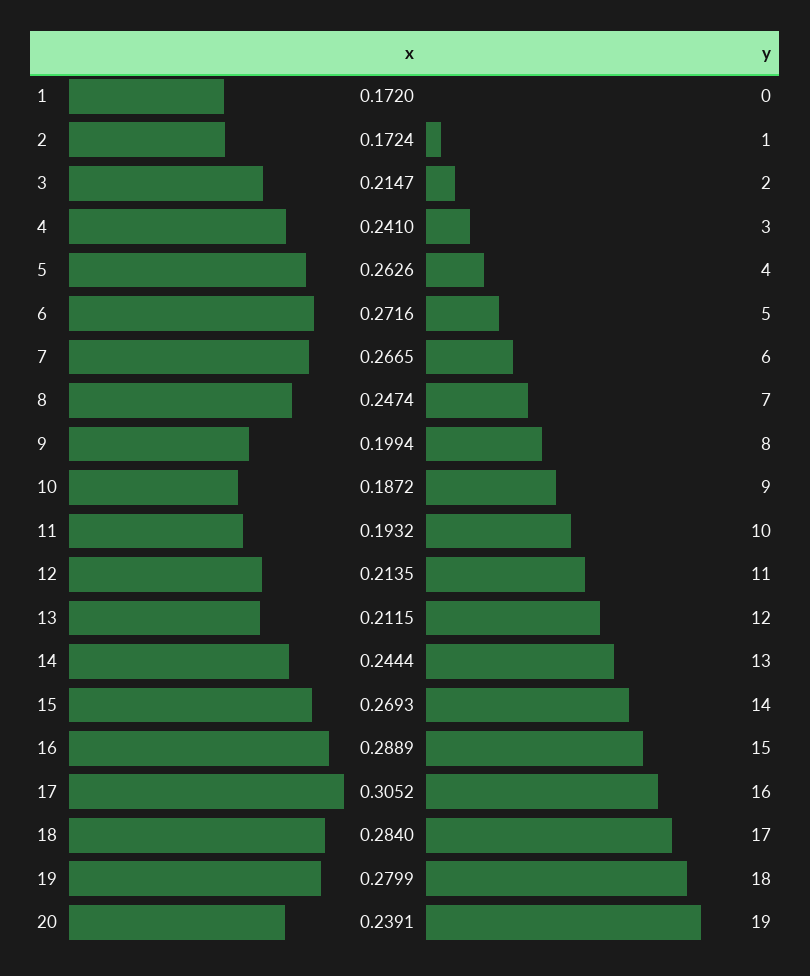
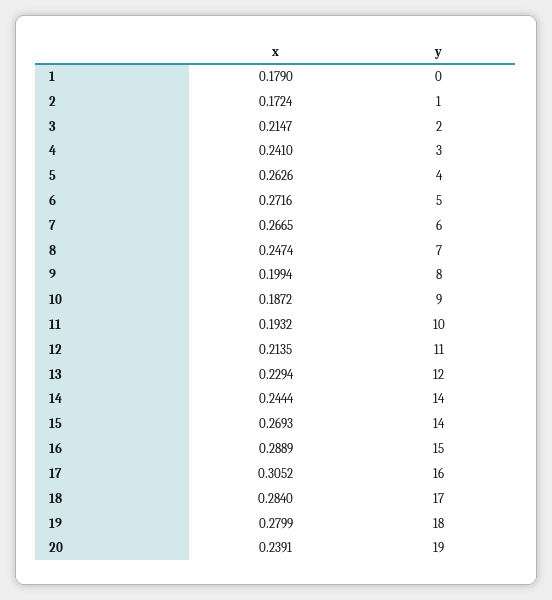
  {
    "x": {
-     "1": 0.172,
+     "1": 0.179,
      "2": 0.1724,
      "3": 0.2147,
      "4": 0.241,
      "5": 0.2626,
      "6": 0.2716,
      "7": 0.2665,
      "8": 0.2474,
      "9": 0.1994,
      "10": 0.1872,
      "11": 0.1932,
      "12": 0.2135,
-     "13": 0.2115,
+     "13": 0.2294,
      "14": 0.2444,
      "15": 0.2693,
      "16": 0.2889,
      "17": 0.3052,
      "18": 0.284,
      "19": 0.2799,
      "20": 0.2391
    },
    "y": {
      "1": 0,
      "2": 1,
      "3": 2,
      "4": 3,
      "5": 4,
      "6": 5,
      "7": 6,
      "8": 7,
      "9": 8,
      "10": 9,
      "11": 10,
      "12": 11,
      "13": 12,
-     "14": 13,
+     "14": 14,
      "15": 14,
      "16": 15,
      "17": 16,
      "18": 17,
      "19": 18,
      "20": 19
    }
  }

